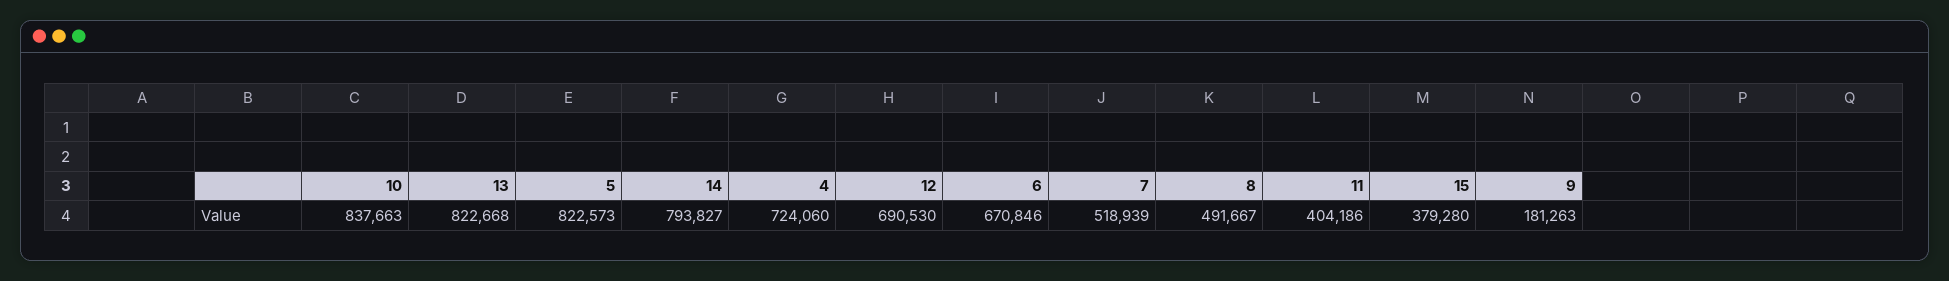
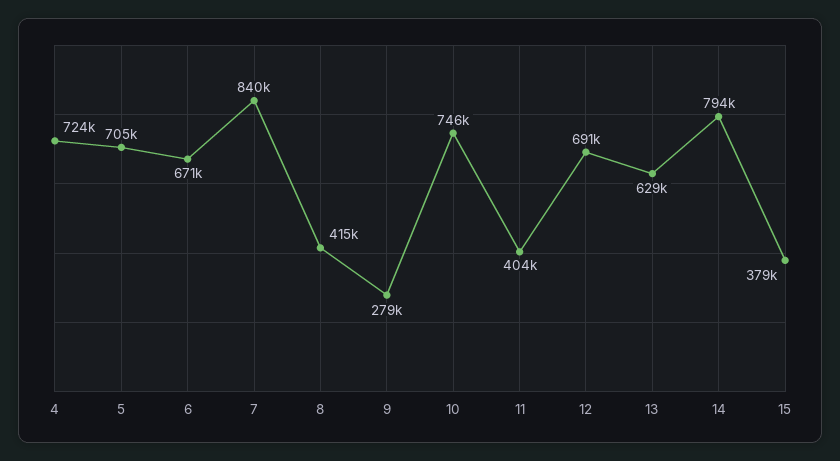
  {
-   "10": 837663,
+   "10": 746000,
-   "13": 822668,
+   "13": 629000,
-   "5": 822573,
+   "5": 705000,
    "14": 793827,
    "4": 724060,
    "12": 690530,
    "6": 670846,
-   "7": 518939,
+   "7": 840000,
-   "8": 491667,
+   "8": 415000,
    "11": 404186,
    "15": 379280,
-   "9": 181263
+   "9": 279000
  }

